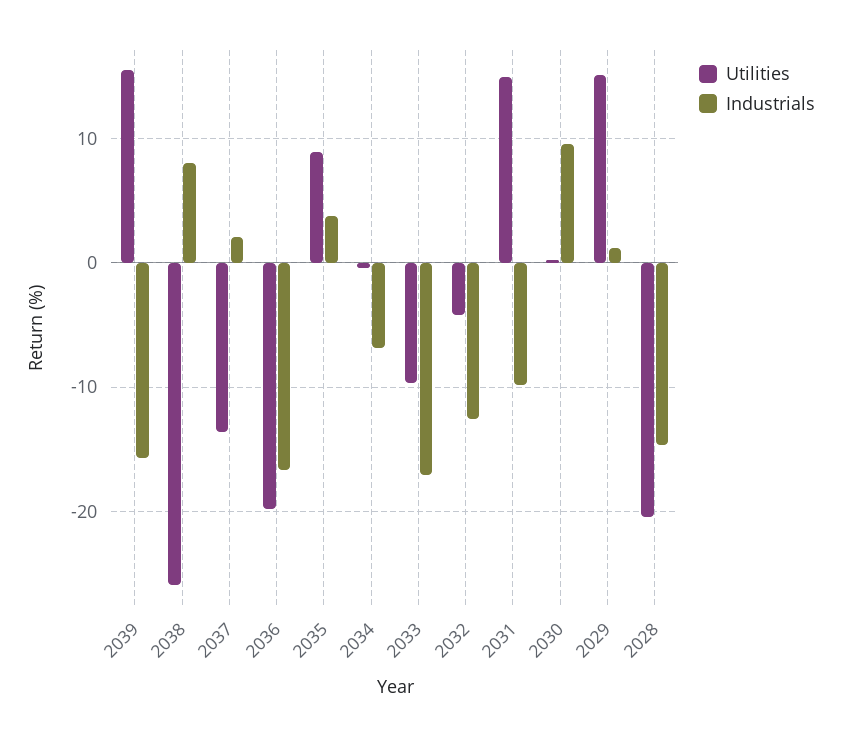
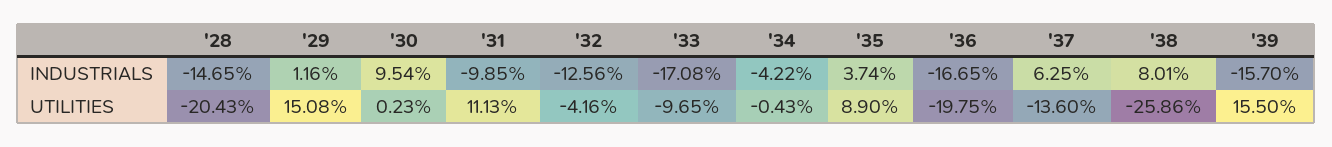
  {
    "Utilities": {
      "2039": 15.5,
      "2038": -25.86,
      "2037": -13.6,
      "2036": -19.75,
      "2035": 8.9,
      "2034": -0.43,
      "2033": -9.65,
      "2032": -4.16,
-     "2031": 15,
+     "2031": 11.13,
      "2030": 0.23,
      "2029": 15.08,
      "2028": -20.43
    },
    "Industrials": {
      "2039": -15.7,
      "2038": 8.01,
-     "2037": 2,
+     "2037": 6.25,
      "2036": -16.65,
      "2035": 3.74,
-     "2034": -7,
+     "2034": -4.22,
      "2033": -17.08,
      "2032": -12.56,
      "2031": -9.85,
      "2030": 9.54,
      "2029": 1.16,
      "2028": -14.65
    }
  }

